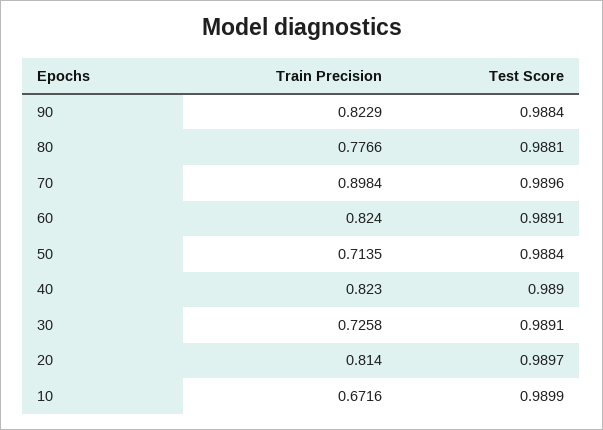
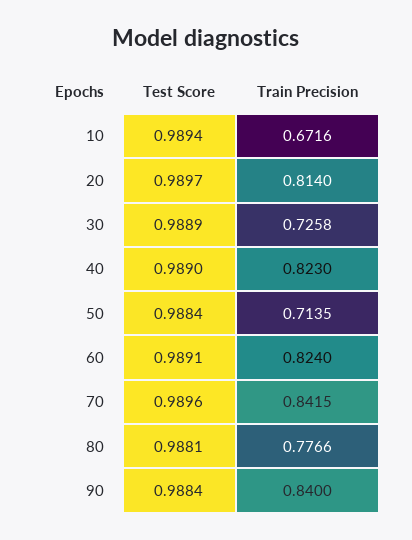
  {
    "Train Precision": {
-     "90": 0.8229,
+     "90": 0.84,
      "80": 0.7766,
-     "70": 0.8984,
+     "70": 0.8415,
      "60": 0.824,
      "50": 0.7135,
      "40": 0.823,
      "30": 0.7258,
      "20": 0.814,
      "10": 0.6716
    },
    "Test Score": {
      "90": 0.9884,
      "80": 0.9881,
      "70": 0.9896,
      "60": 0.9891,
      "50": 0.9884,
      "40": 0.989,
-     "30": 0.9891,
+     "30": 0.9889,
      "20": 0.9897,
-     "10": 0.9899
+     "10": 0.9894
    }
  }

